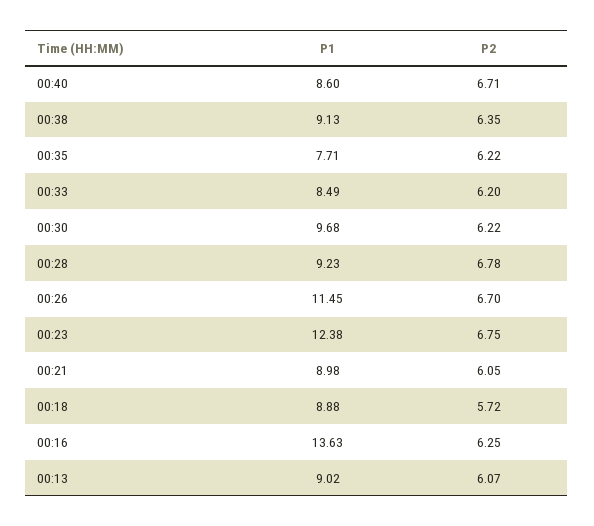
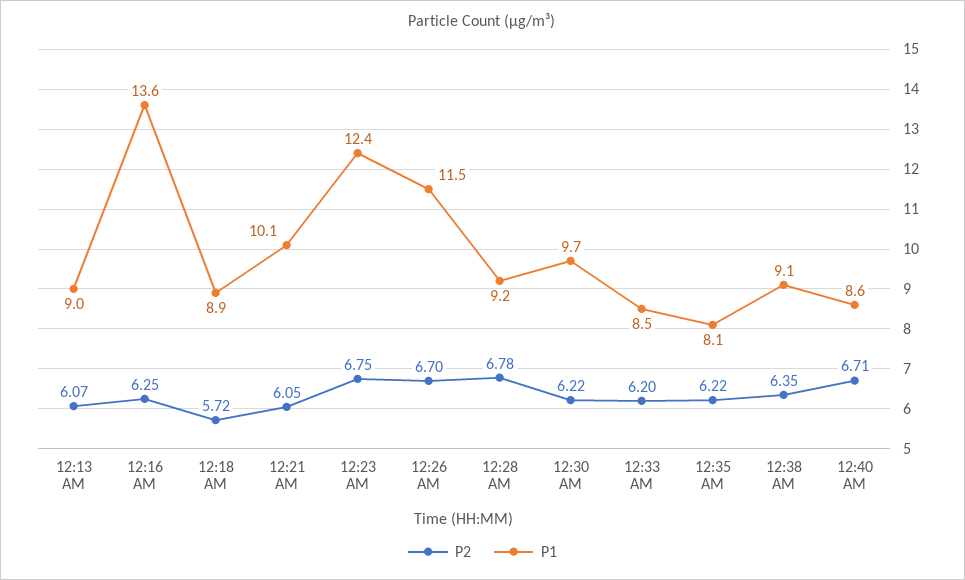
  {
    "P1": {
      "00:40": 8.6,
      "00:38": 9.13,
-     "00:35": 7.71,
+     "00:35": 8.1,
      "00:33": 8.49,
      "00:30": 9.68,
      "00:28": 9.23,
      "00:26": 11.45,
      "00:23": 12.38,
-     "00:21": 8.98,
+     "00:21": 10.1,
      "00:18": 8.88,
      "00:16": 13.63,
      "00:13": 9.02
    },
    "P2": {
      "00:40": 6.71,
      "00:38": 6.35,
      "00:35": 6.22,
      "00:33": 6.2,
      "00:30": 6.22,
      "00:28": 6.78,
      "00:26": 6.7,
      "00:23": 6.75,
      "00:21": 6.05,
      "00:18": 5.72,
      "00:16": 6.25,
      "00:13": 6.07
    }
  }

